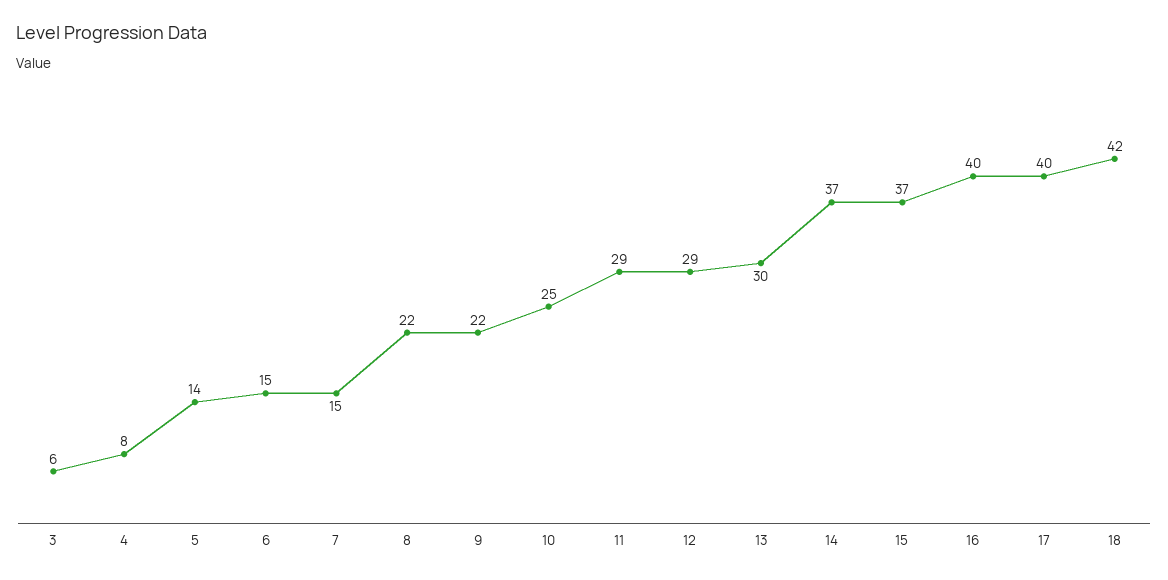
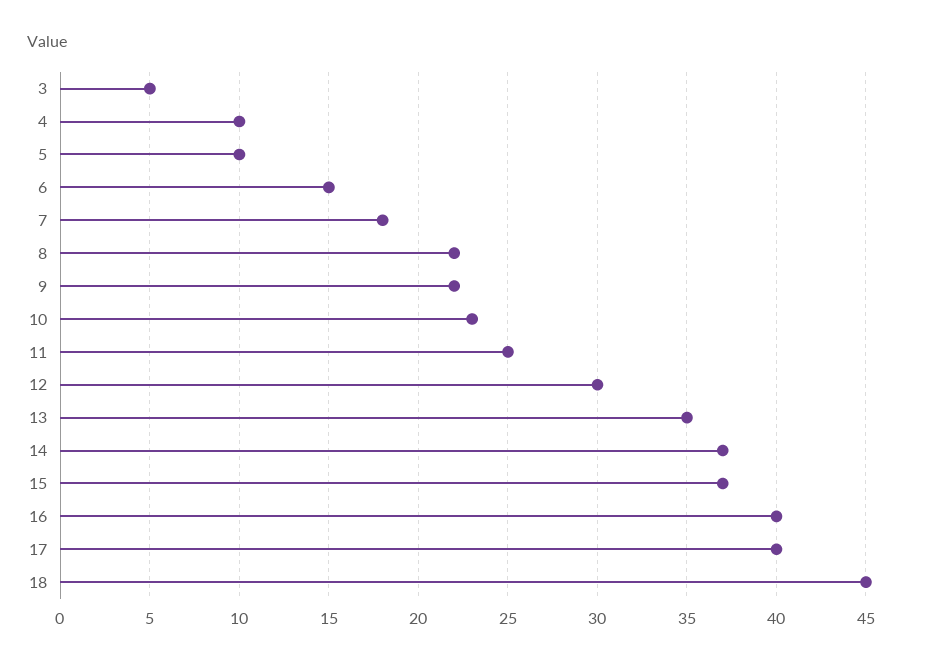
  {
-   "3": 6,
+   "3": 5,
-   "4": 8,
+   "4": 10,
-   "5": 14,
+   "5": 10,
    "6": 15,
-   "7": 15,
+   "7": 18,
    "8": 22,
    "9": 22,
-   "10": 25,
+   "10": 23,
-   "11": 29,
+   "11": 25,
-   "12": 29,
+   "12": 30,
-   "13": 30,
+   "13": 35,
    "14": 37,
    "15": 37,
    "16": 40,
    "17": 40,
-   "18": 42
+   "18": 45
  }

